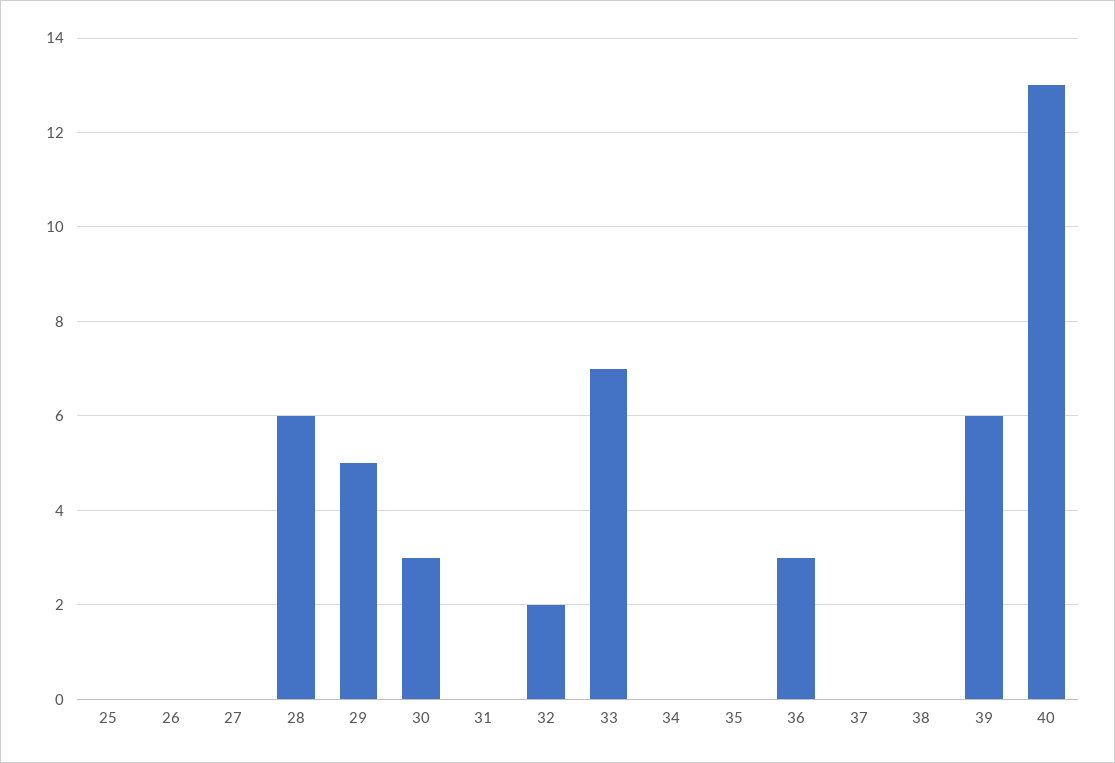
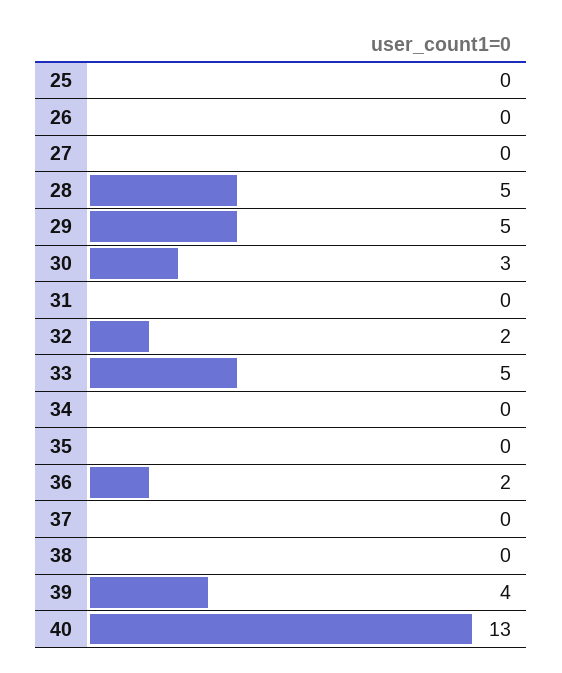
  {
    "25": 0,
    "26": 0,
    "27": 0,
-   "28": 6,
+   "28": 5,
    "29": 5,
    "30": 3,
    "31": 0,
    "32": 2,
-   "33": 7,
+   "33": 5,
    "34": 0,
    "35": 0,
-   "36": 3,
+   "36": 2,
    "37": 0,
    "38": 0,
-   "39": 6,
+   "39": 4,
    "40": 13
  }

